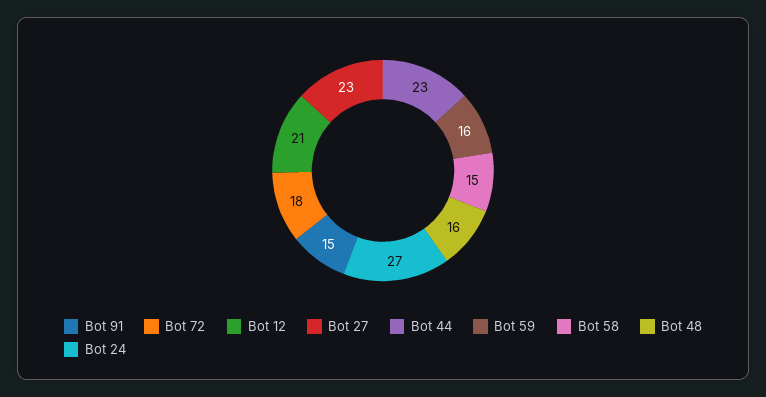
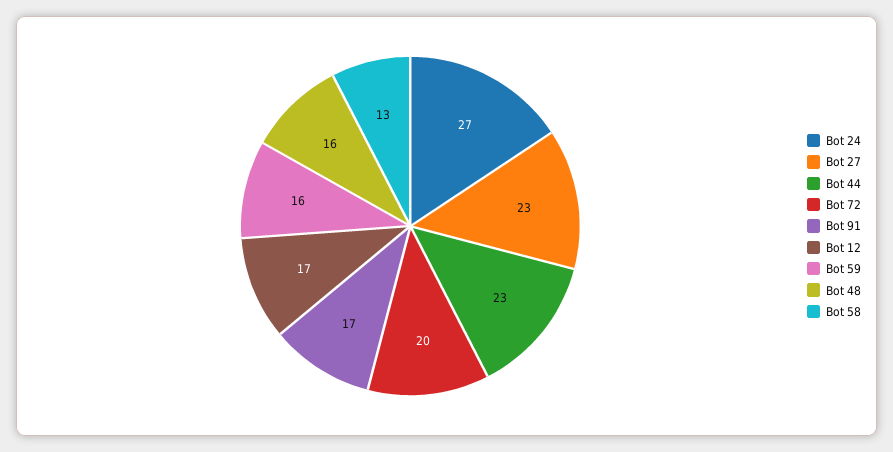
  {
-   "Bot 91": 15,
+   "Bot 91": 17,
-   "Bot 72": 18,
+   "Bot 72": 20,
-   "Bot 12": 21,
+   "Bot 12": 17,
    "Bot 27": 23,
    "Bot 44": 23,
    "Bot 59": 16,
-   "Bot 58": 15,
+   "Bot 58": 13,
    "Bot 48": 16,
    "Bot 24": 27
  }

